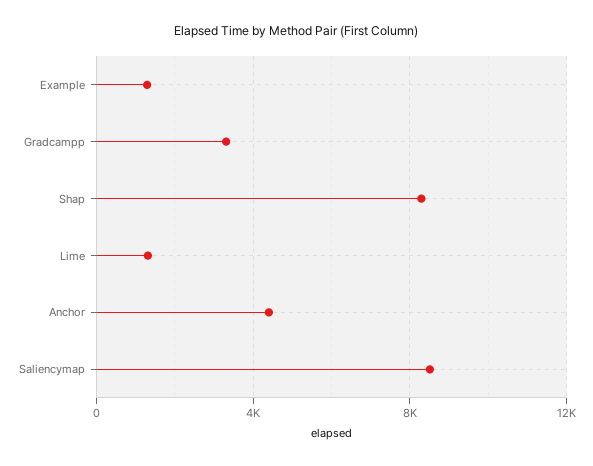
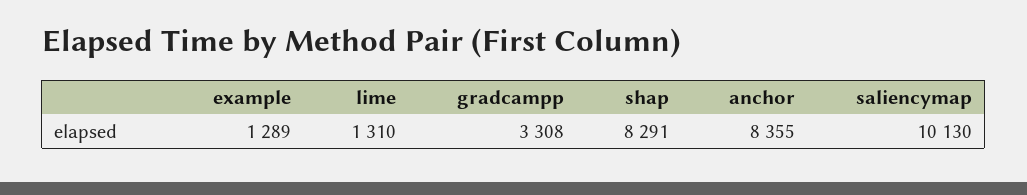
  {
    "Example": 1289,
    "Gradcampp": 3308,
    "Shap": 8291,
    "Lime": 1310,
-   "Anchor": 4500,
+   "Anchor": 8355,
-   "Saliencymap": 8500
+   "Saliencymap": 10130
  }

